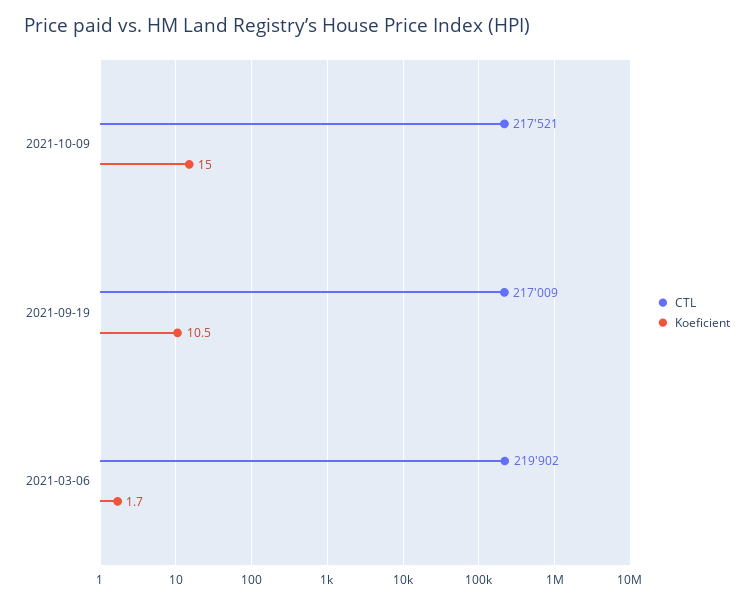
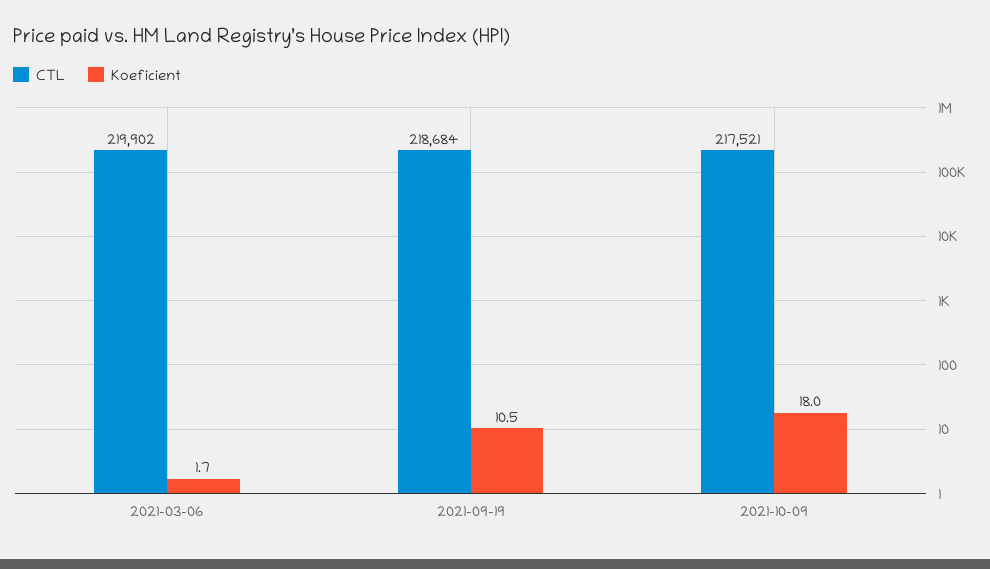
  {
    "CTL": {
      "2021-10-09": 217521,
-     "2021-09-19": 217009,
+     "2021-09-19": 218684,
      "2021-03-06": 219902
    },
    "Koeficient": {
-     "2021-10-09": 15,
+     "2021-10-09": 18,
      "2021-09-19": 10.5,
      "2021-03-06": 1.7
    }
  }

